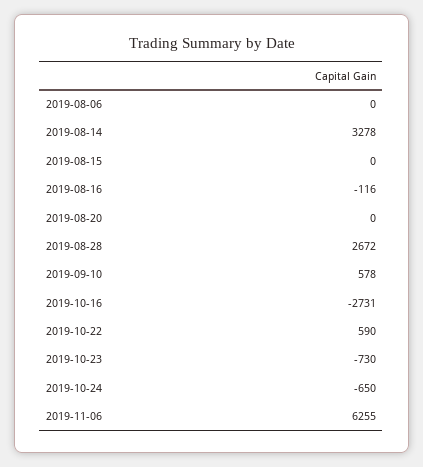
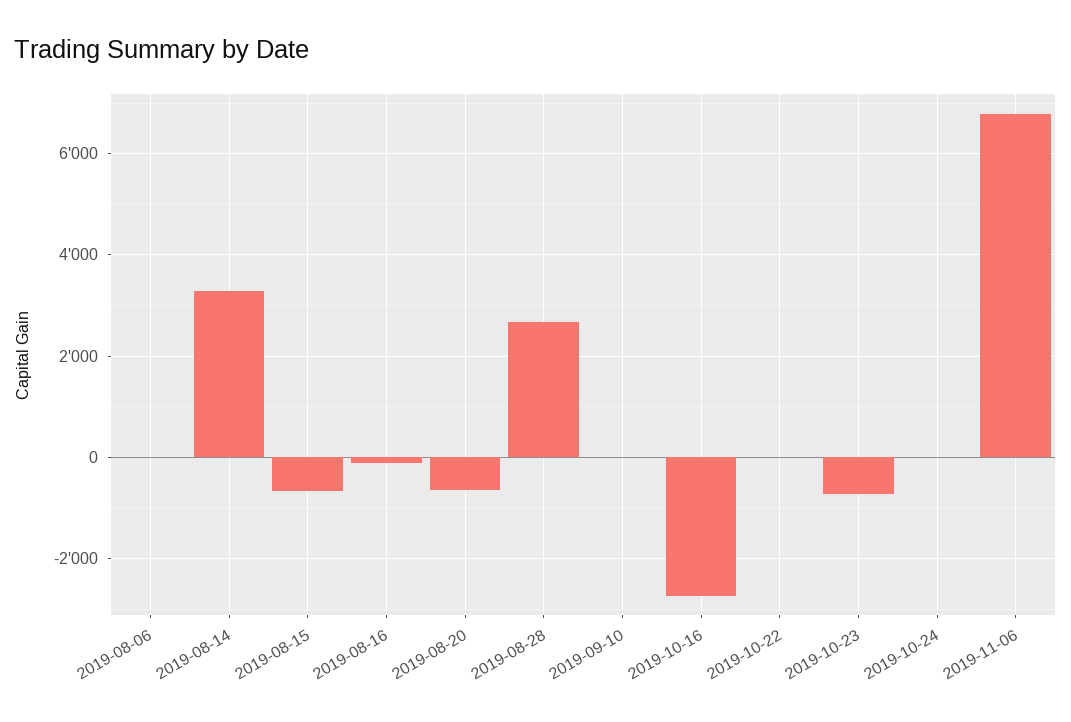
  {
    "2019-08-06": 0,
    "2019-08-14": 3278,
-   "2019-08-15": 0,
+   "2019-08-15": -600,
    "2019-08-16": -116,
-   "2019-08-20": 0,
+   "2019-08-20": -600,
    "2019-08-28": 2672,
-   "2019-09-10": 578,
+   "2019-09-10": 0,
    "2019-10-16": -2731,
-   "2019-10-22": 590,
+   "2019-10-22": 0,
    "2019-10-23": -730,
-   "2019-10-24": -650,
+   "2019-10-24": 0,
-   "2019-11-06": 6255
+   "2019-11-06": 6800
  }

